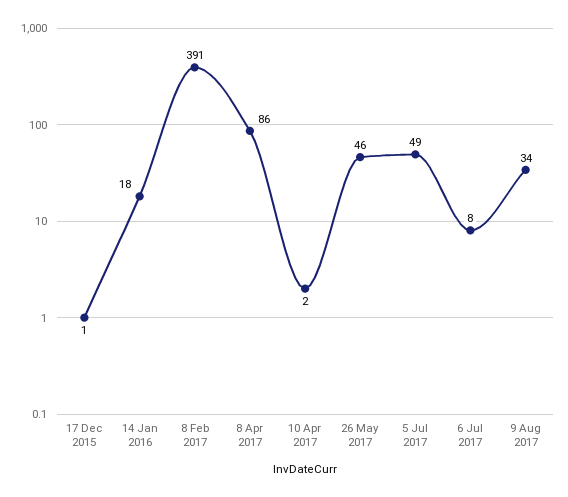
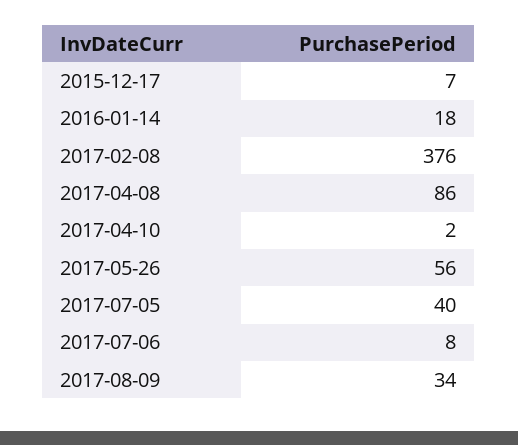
  {
-   "17 Dec 2015": 1,
+   "17 Dec 2015": 7,
    "14 Jan 2016": 18,
-   "8 Feb 2017": 391,
+   "8 Feb 2017": 376,
    "8 Apr 2017": 86,
    "10 Apr 2017": 2,
-   "26 May 2017": 46,
+   "26 May 2017": 56,
-   "5 Jul 2017": 49,
+   "5 Jul 2017": 40,
    "6 Jul 2017": 8,
    "9 Aug 2017": 34
  }

